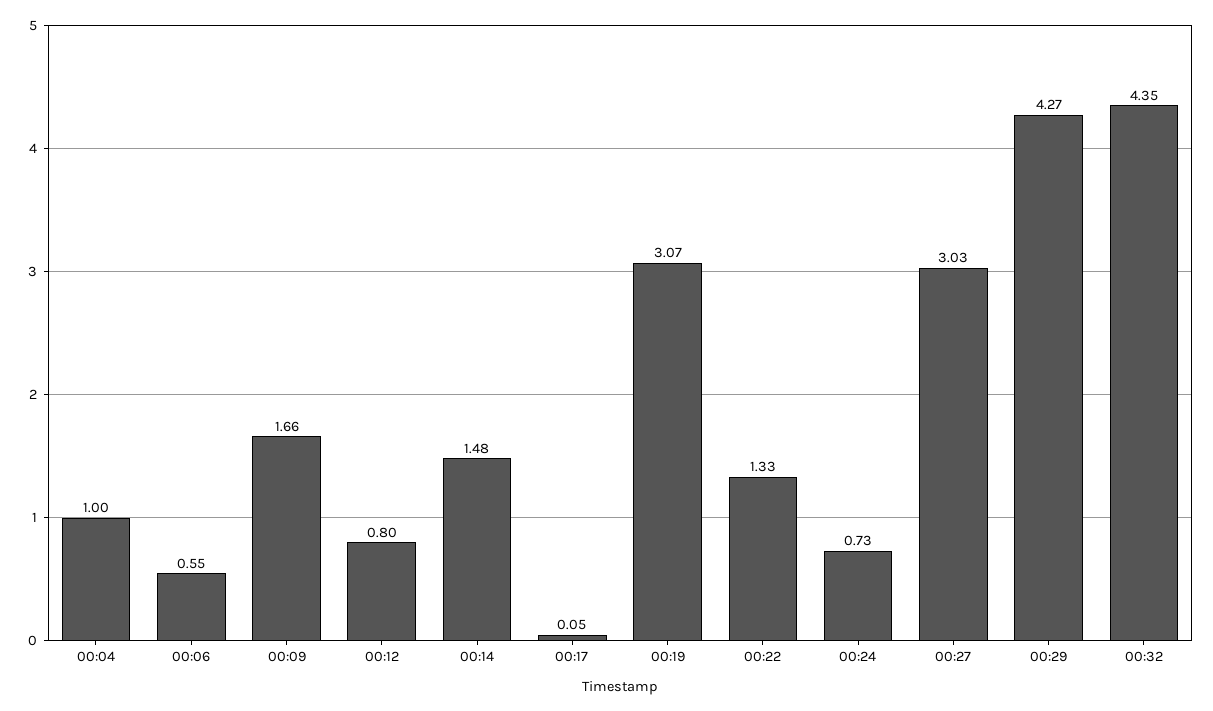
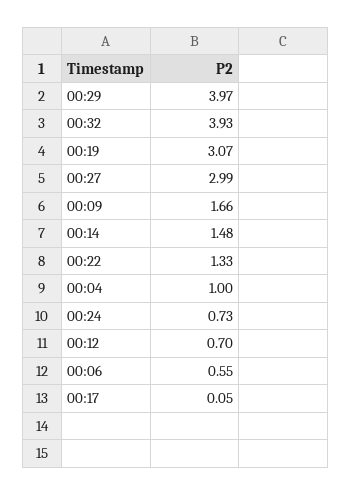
  {
    "00:04": 1,
    "00:06": 0.55,
    "00:09": 1.66,
-   "00:12": 0.8,
+   "00:12": 0.7,
    "00:14": 1.48,
    "00:17": 0.05,
    "00:19": 3.07,
    "00:22": 1.33,
    "00:24": 0.73,
-   "00:27": 3.03,
+   "00:27": 2.99,
-   "00:29": 4.27,
+   "00:29": 3.97,
-   "00:32": 4.35
+   "00:32": 3.93
  }

